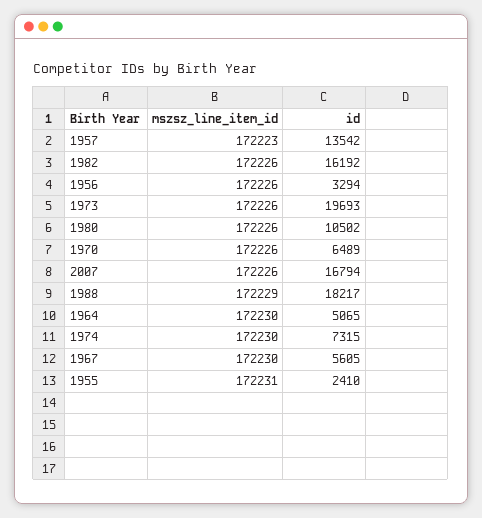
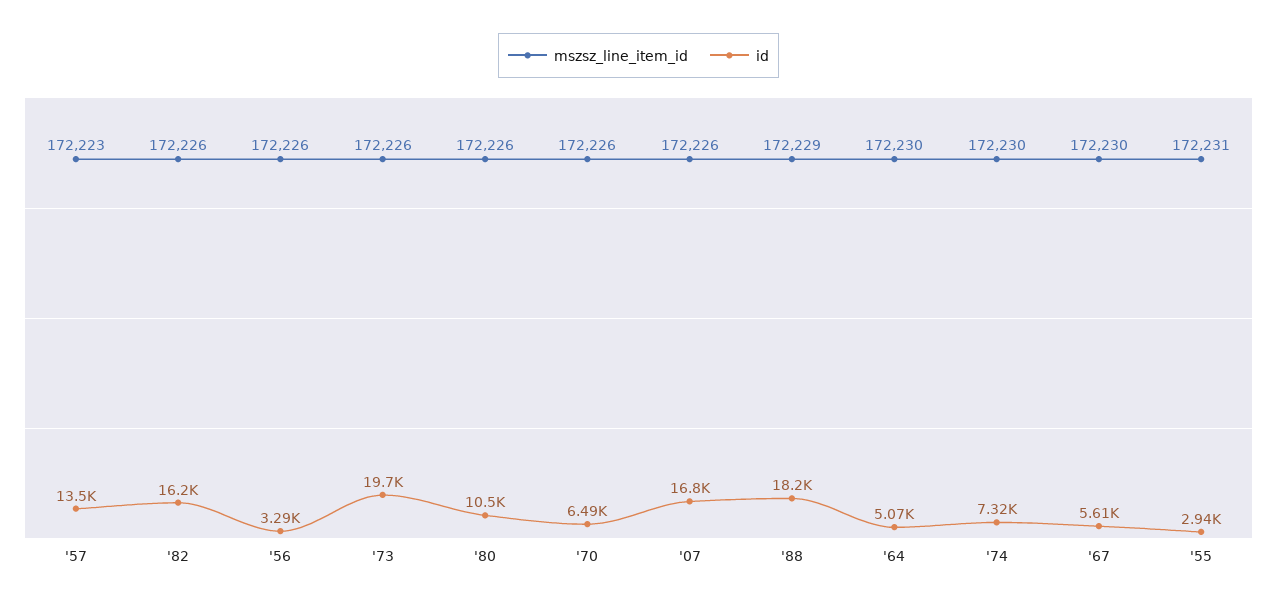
  {
    "mszsz_line_item_id": {
      "1957": 172223,
      "1982": 172226,
      "1956": 172226,
      "1973": 172226,
      "1980": 172226,
      "1970": 172226,
      "2007": 172226,
      "1988": 172229,
      "1964": 172230,
      "1974": 172230,
      "1967": 172230,
      "1955": 172231
    },
    "id": {
      "1957": 13542,
      "1982": 16192,
      "1956": 3294,
      "1973": 19693,
      "1980": 10502,
      "1970": 6489,
      "2007": 16794,
      "1988": 18217,
      "1964": 5065,
      "1974": 7315,
      "1967": 5605,
-     "1955": 2410
+     "1955": 2940
    }
  }

